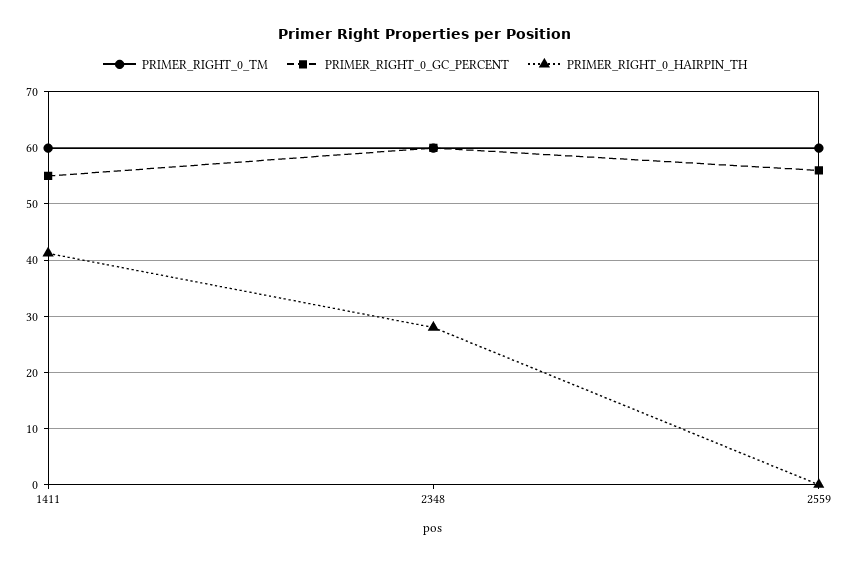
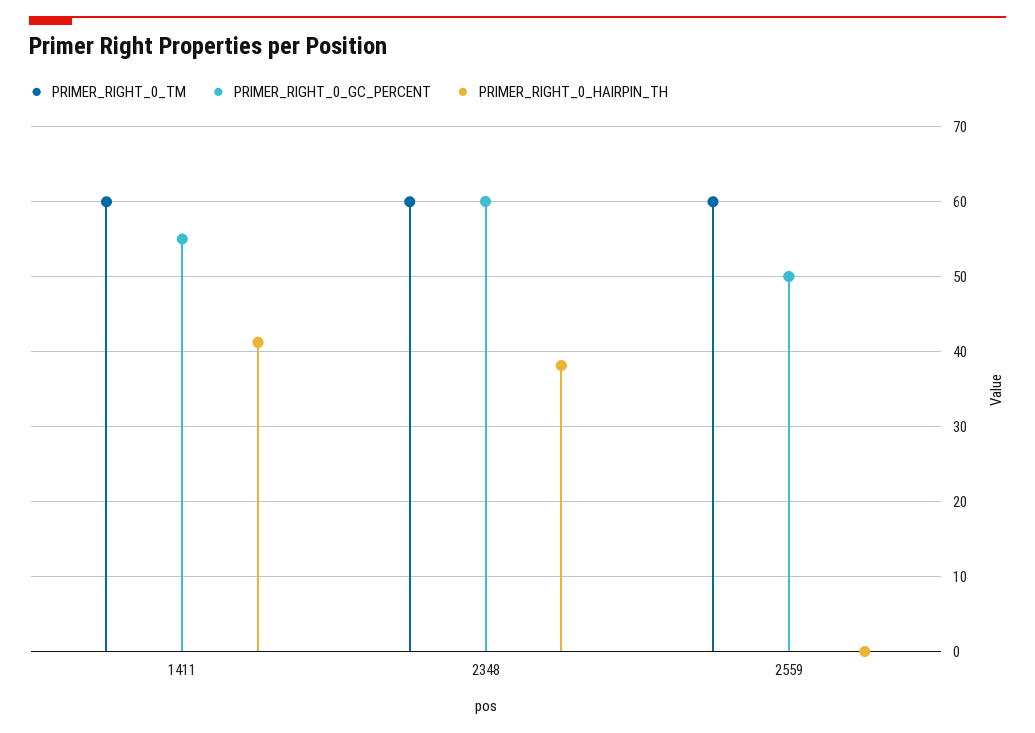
  {
    "PRIMER_RIGHT_0_TM": {
      "1411": 60,
      "2348": 60,
      "2559": 60
    },
    "PRIMER_RIGHT_0_GC_PERCENT": {
      "1411": 55,
      "2348": 60,
-     "2559": 56
+     "2559": 50
    },
    "PRIMER_RIGHT_0_HAIRPIN_TH": {
      "1411": 41,
-     "2348": 28,
+     "2348": 38,
      "2559": 0
    }
  }

